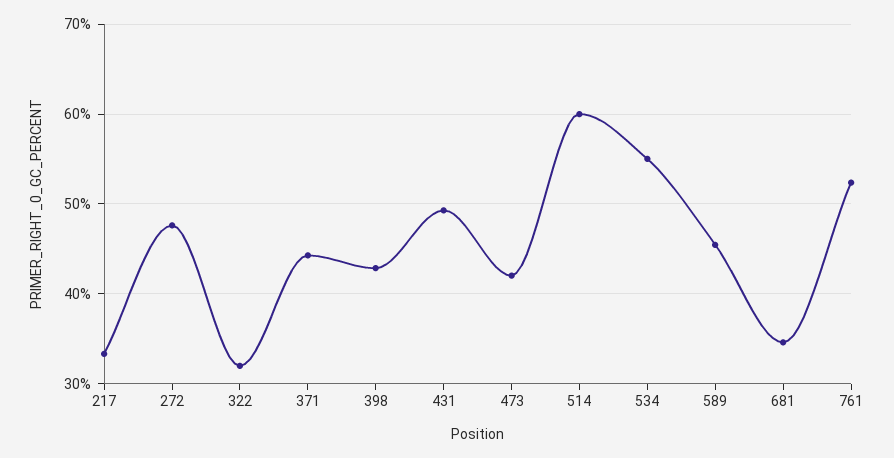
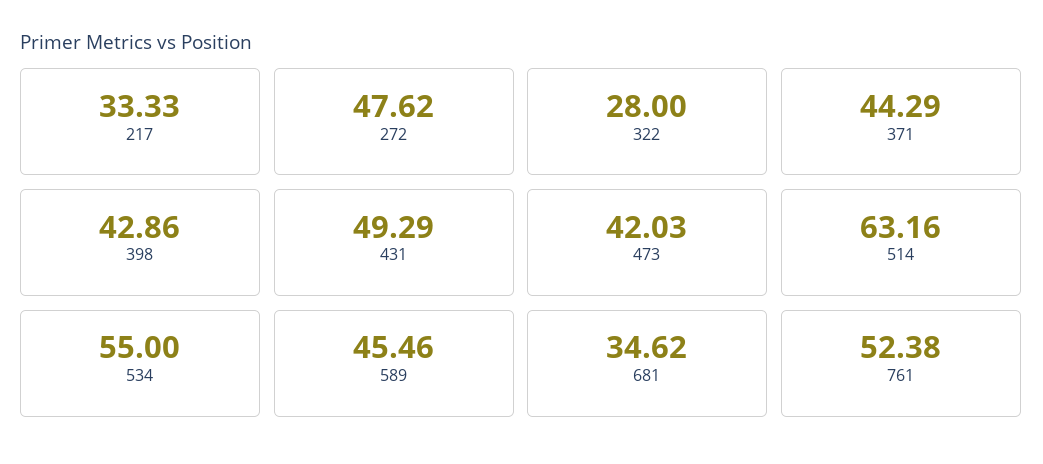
  {
    "217": 33.33,
    "272": 47.62,
-   "322": 32,
+   "322": 28,
    "371": 44.29,
    "398": 42.86,
    "431": 49.29,
    "473": 42.03,
-   "514": 60,
+   "514": 63.16,
    "534": 55,
    "589": 45.46,
    "681": 34.62,
    "761": 52.38
  }

